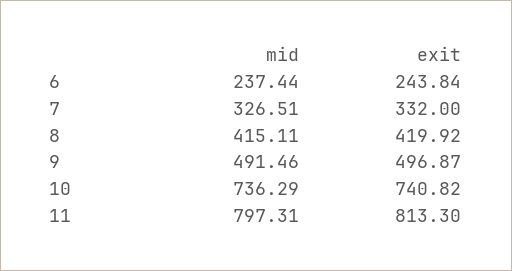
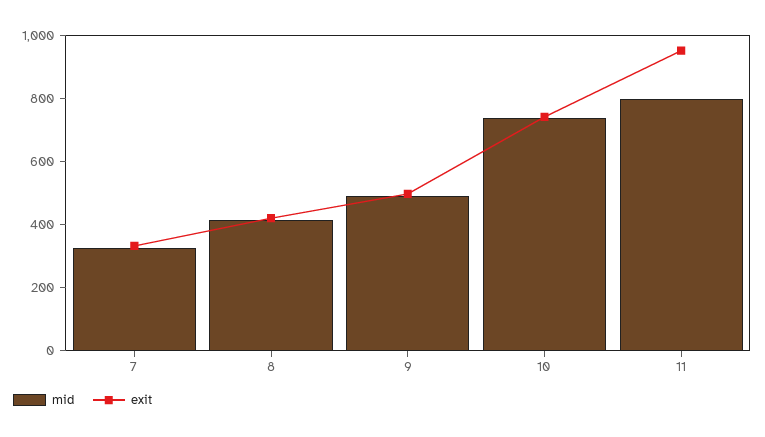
  {
    "mid": {
-     "6": 237.44,
      "7": 326.51,
      "8": 415.11,
      "9": 491.46,
      "10": 736.29,
      "11": 797.31
    },
    "exit": {
-     "6": 243.84,
      "7": 332,
      "8": 419.92,
      "9": 496.87,
      "10": 740.82,
-     "11": 813.3
+     "11": 950
    }
  }

